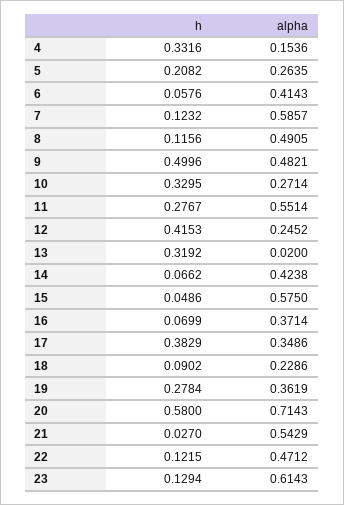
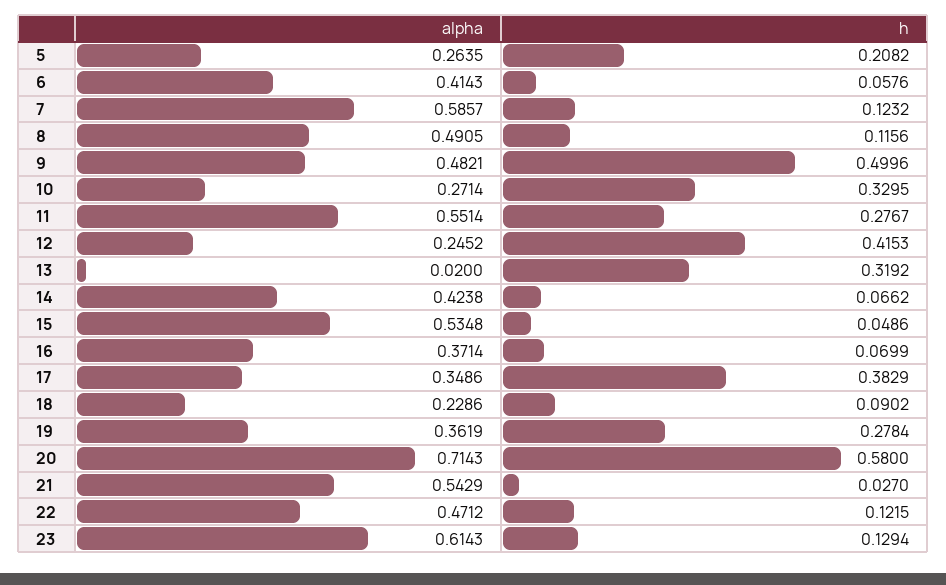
  {
    "h": {
-     "4": 0.3316,
      "5": 0.2082,
      "6": 0.0576,
      "7": 0.1232,
      "8": 0.1156,
      "9": 0.4996,
      "10": 0.3295,
      "11": 0.2767,
      "12": 0.4153,
      "13": 0.3192,
      "14": 0.0662,
      "15": 0.0486,
      "16": 0.0699,
      "17": 0.3829,
      "18": 0.0902,
      "19": 0.2784,
      "20": 0.58,
      "21": 0.027,
      "22": 0.1215,
      "23": 0.1294
    },
    "alpha": {
-     "4": 0.1536,
      "5": 0.2635,
      "6": 0.4143,
      "7": 0.5857,
      "8": 0.4905,
      "9": 0.4821,
      "10": 0.2714,
      "11": 0.5514,
      "12": 0.2452,
      "13": 0.02,
      "14": 0.4238,
-     "15": 0.575,
+     "15": 0.5348,
      "16": 0.3714,
      "17": 0.3486,
      "18": 0.2286,
      "19": 0.3619,
      "20": 0.7143,
      "21": 0.5429,
      "22": 0.4712,
      "23": 0.6143
    }
  }

